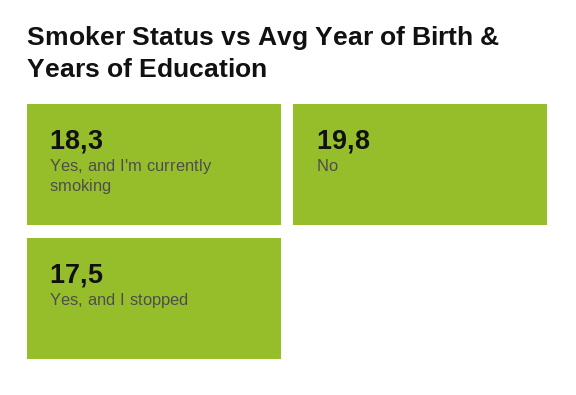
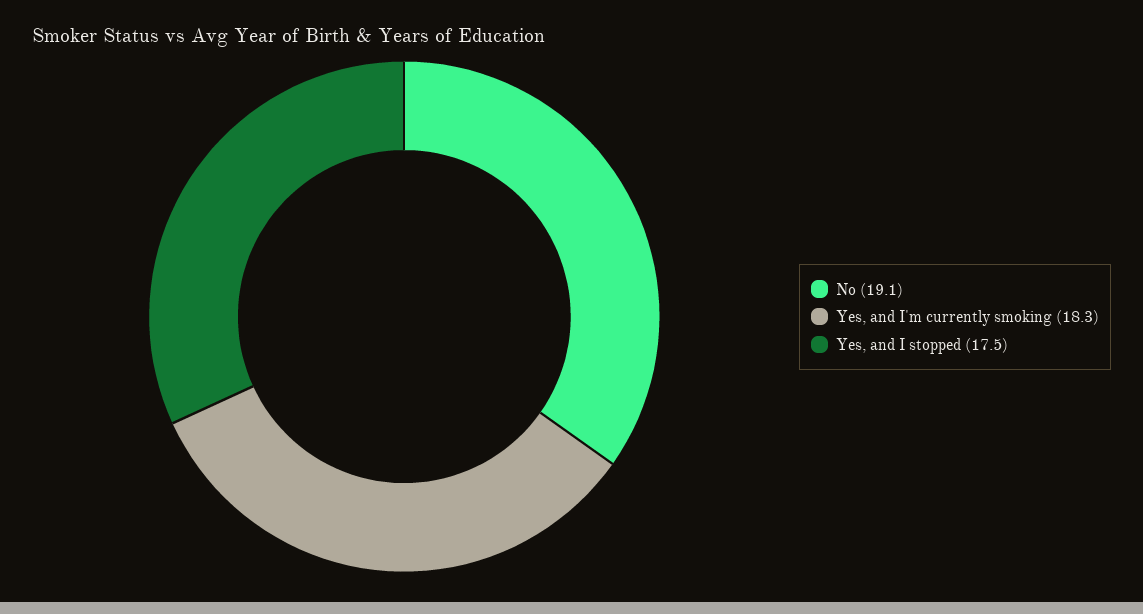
  {
    "Yes, and I'm currently smoking": 18.3,
-   "No": 19.8,
+   "No": 19.1,
    "Yes, and I stopped": 17.5
  }

